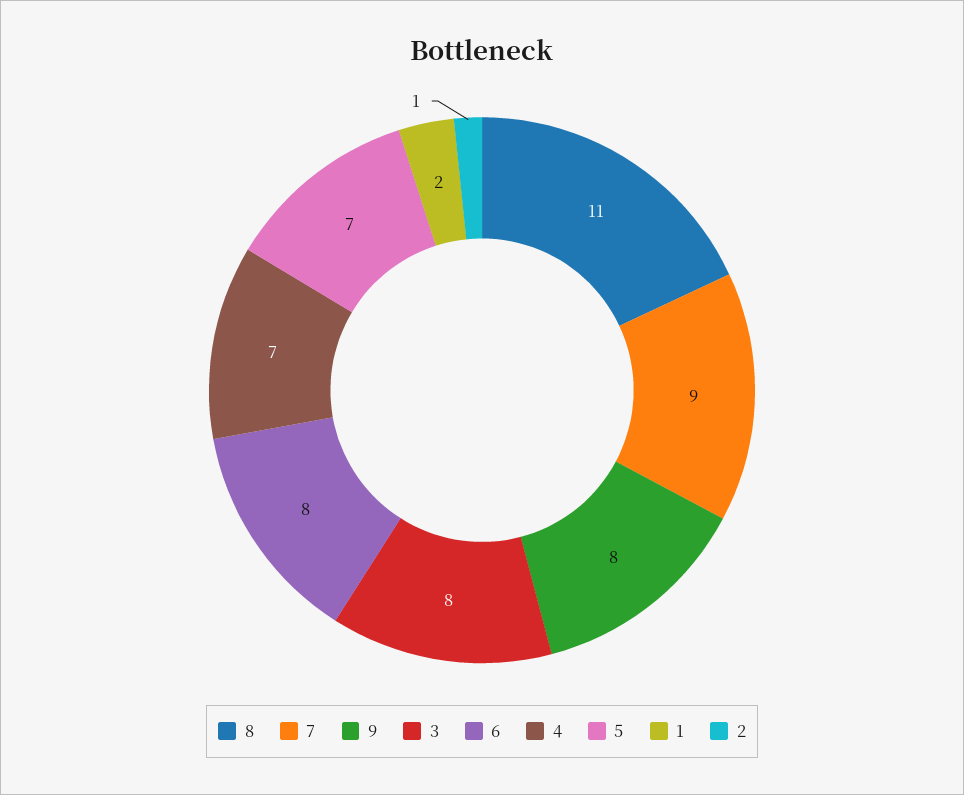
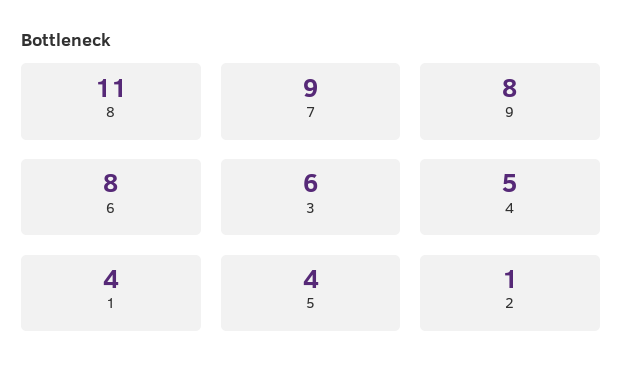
  {
    "8": 11,
    "7": 9,
    "9": 8,
-   "3": 8,
+   "3": 6,
    "6": 8,
-   "4": 7,
+   "4": 5,
-   "5": 7,
+   "5": 4,
-   "1": 2,
+   "1": 4,
    "2": 1
  }

